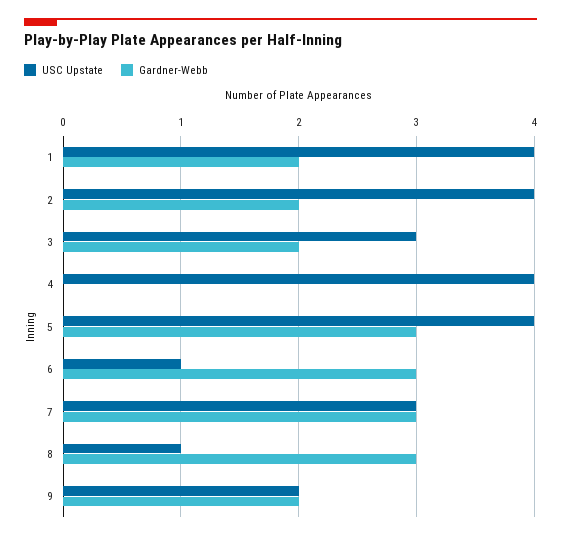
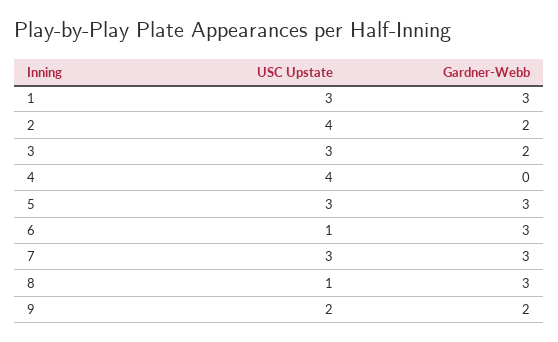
  {
    "USC Upstate": {
-     "1": 4,
+     "1": 3,
      "2": 4,
      "3": 3,
      "4": 4,
-     "5": 4,
+     "5": 3,
      "6": 1,
      "7": 3,
      "8": 1,
      "9": 2
    },
    "Gardner-Webb": {
-     "1": 2,
+     "1": 3,
      "2": 2,
      "3": 2,
      "4": 0,
      "5": 3,
      "6": 3,
      "7": 3,
      "8": 3,
      "9": 2
    }
  }

